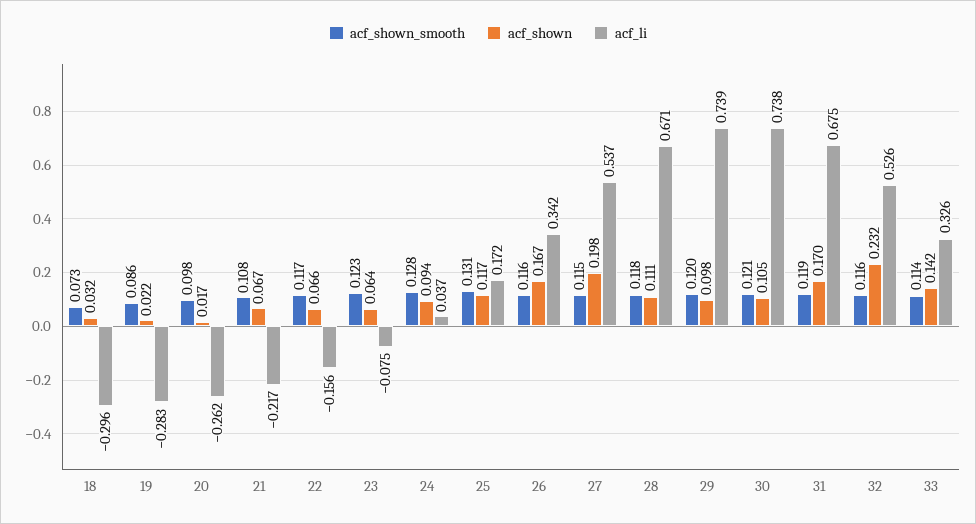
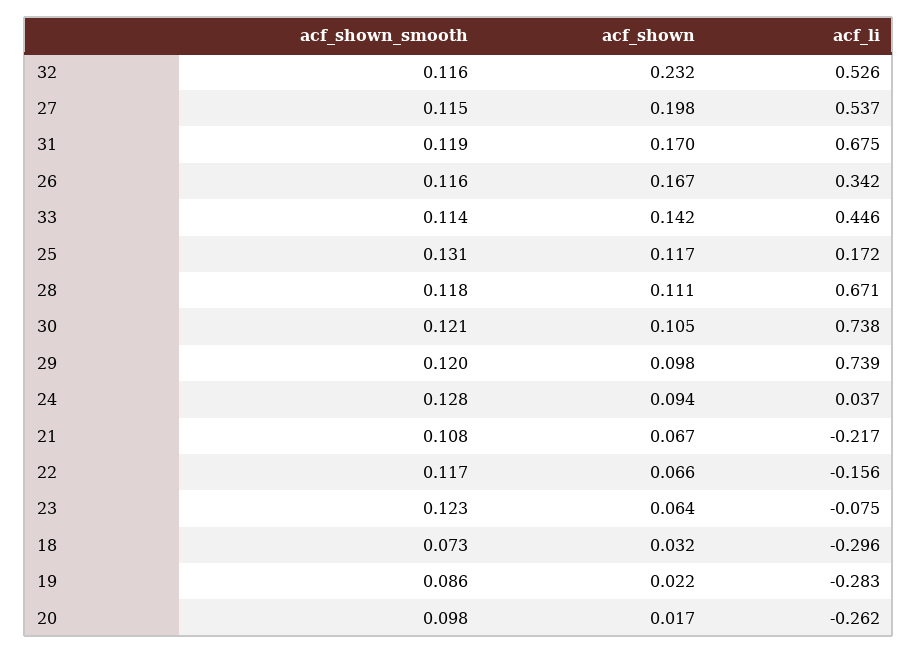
  {
    "acf_shown_smooth": {
      "18": 0.073,
      "19": 0.086,
      "20": 0.098,
      "21": 0.108,
      "22": 0.117,
      "23": 0.123,
      "24": 0.128,
      "25": 0.131,
      "26": 0.116,
      "27": 0.115,
      "28": 0.118,
      "29": 0.12,
      "30": 0.121,
      "31": 0.119,
      "32": 0.116,
      "33": 0.114
    },
    "acf_shown": {
      "18": 0.032,
      "19": 0.022,
      "20": 0.017,
      "21": 0.067,
      "22": 0.066,
      "23": 0.064,
      "24": 0.094,
      "25": 0.117,
      "26": 0.167,
      "27": 0.198,
      "28": 0.111,
      "29": 0.098,
      "30": 0.105,
      "31": 0.17,
      "32": 0.232,
      "33": 0.142
    },
    "acf_li": {
      "18": -0.296,
      "19": -0.283,
      "20": -0.262,
      "21": -0.217,
      "22": -0.156,
      "23": -0.075,
      "24": 0.037,
      "25": 0.172,
      "26": 0.342,
      "27": 0.537,
      "28": 0.671,
      "29": 0.739,
      "30": 0.738,
      "31": 0.675,
      "32": 0.526,
-     "33": 0.326
+     "33": 0.446
    }
  }

